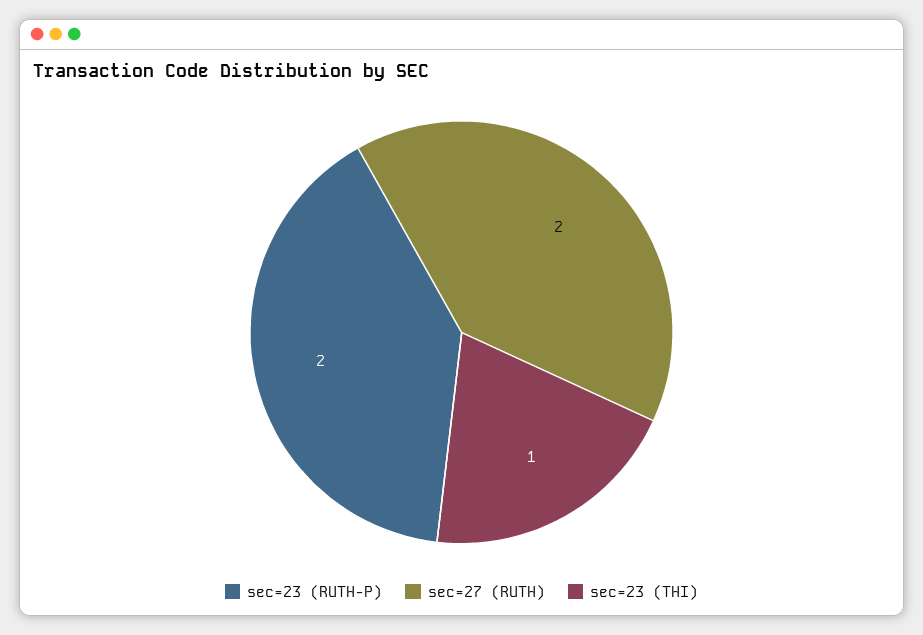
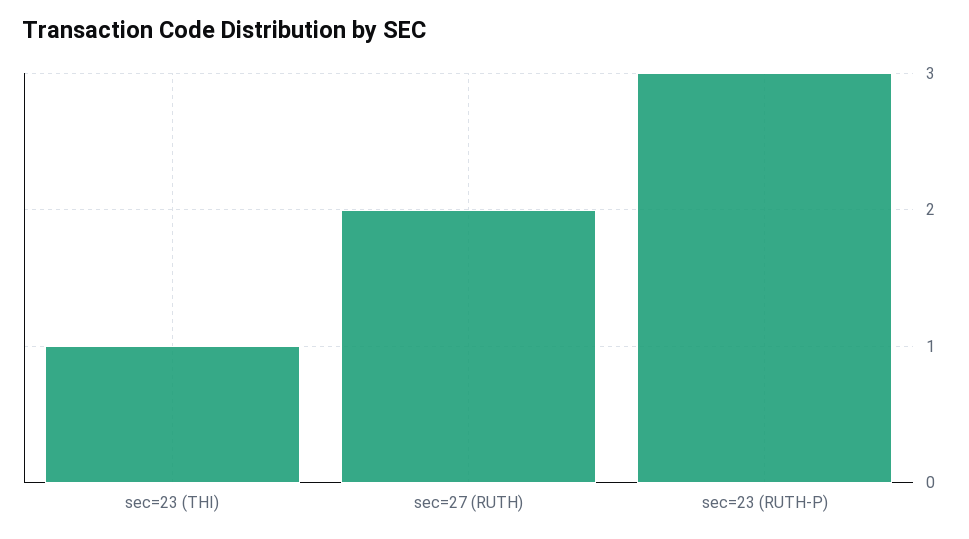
  {
-   "sec=23 (RUTH-P)": 2,
+   "sec=23 (RUTH-P)": 3,
    "sec=27 (RUTH)": 2,
    "sec=23 (THI)": 1
  }

